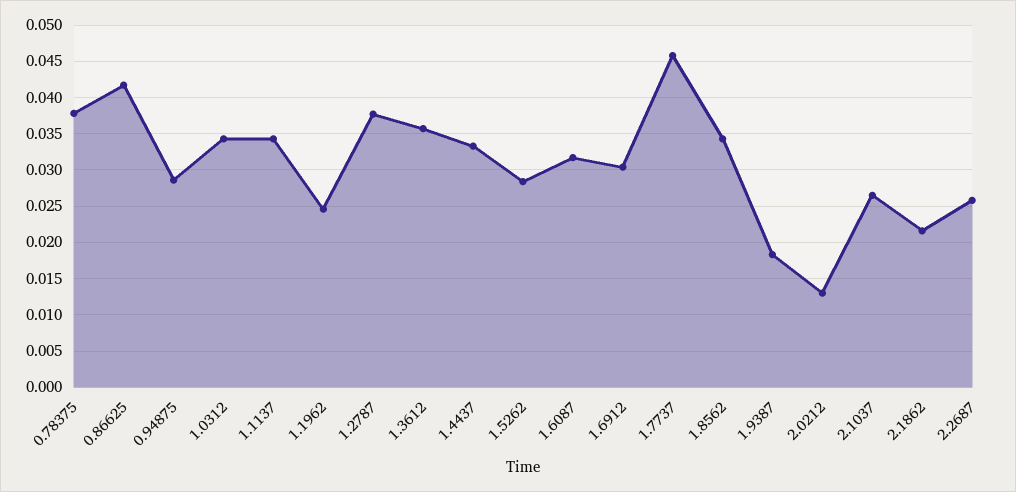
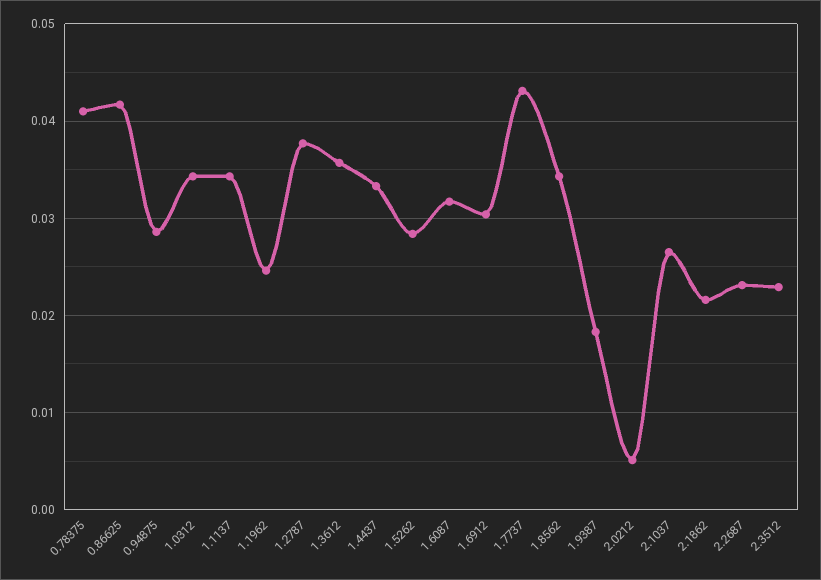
  {
-   "0.78375": 0.038,
+   "0.78375": 0.041,
    "0.86625": 0.042,
    "0.94875": 0.029,
    "1.0312": 0.034,
    "1.1137": 0.034,
    "1.1962": 0.025,
    "1.2787": 0.038,
    "1.3612": 0.036,
    "1.4437": 0.033,
    "1.5262": 0.028,
    "1.6087": 0.032,
    "1.6912": 0.03,
-   "1.7737": 0.046,
+   "1.7737": 0.043,
    "1.8562": 0.034,
    "1.9387": 0.018,
-   "2.0212": 0.013,
+   "2.0212": 0.005,
    "2.1037": 0.027,
    "2.1862": 0.022,
-   "2.2687": 0.026
+   "2.2687": 0.023,
+   "2.3512": 0.023
  }

